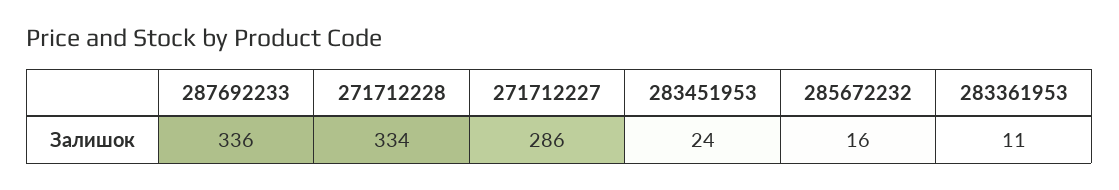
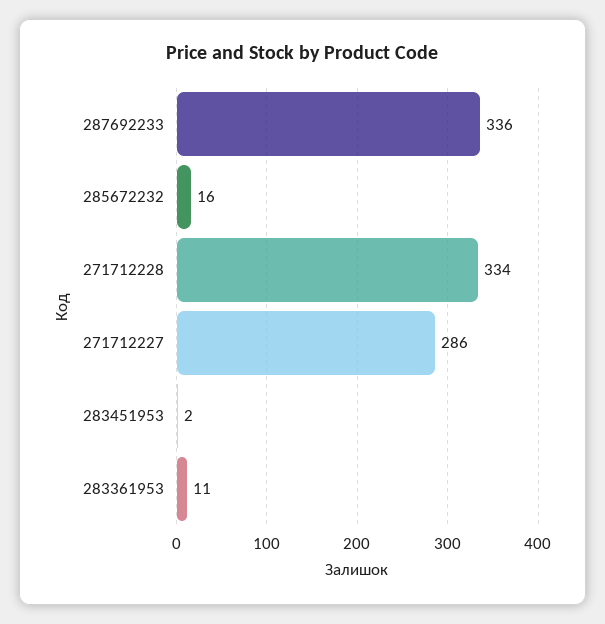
  {
    "287692233": 336,
    "271712228": 334,
    "271712227": 286,
-   "283451953": 24,
+   "283451953": 2,
    "285672232": 16,
    "283361953": 11
  }

